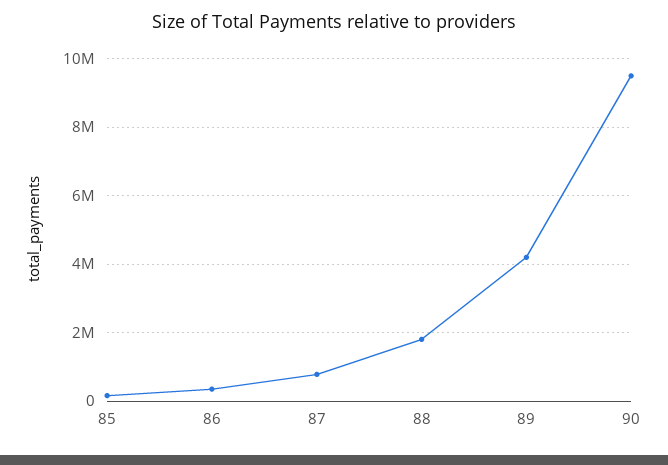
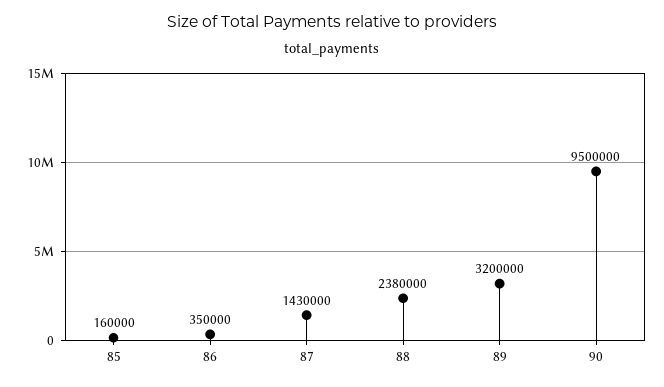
  {
    "85": 160000,
    "86": 350000,
-   "87": 800000,
+   "87": 1430000,
-   "88": 1800000,
+   "88": 2380000,
-   "89": 4200000,
+   "89": 3200000,
    "90": 9500000
  }

